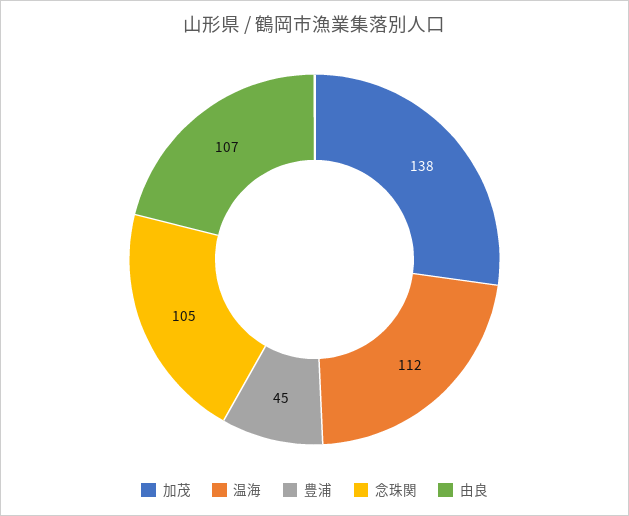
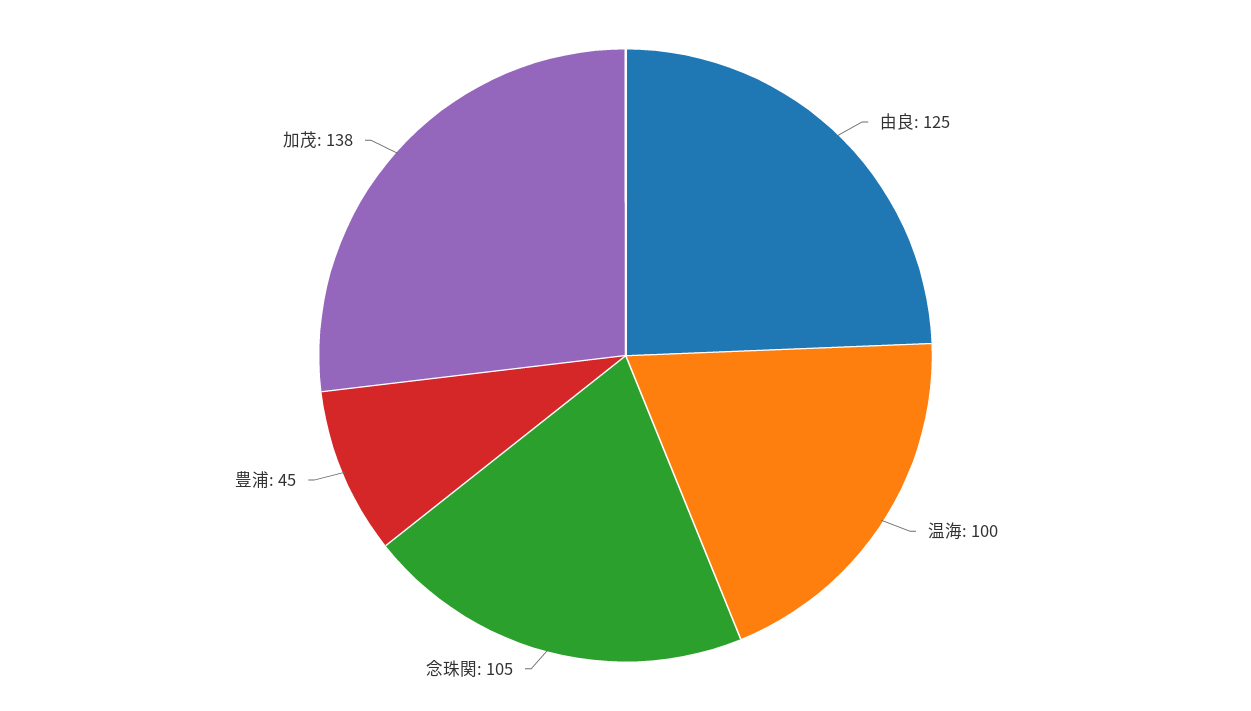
  {
    "加茂": 138,
-   "温海": 112,
+   "温海": 100,
    "豊浦": 45,
    "念珠関": 105,
-   "由良": 107
+   "由良": 125
  }

